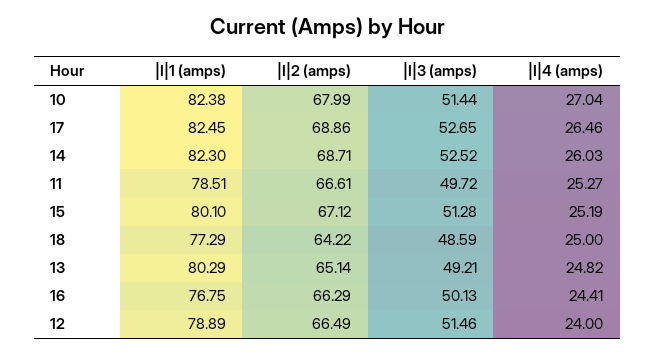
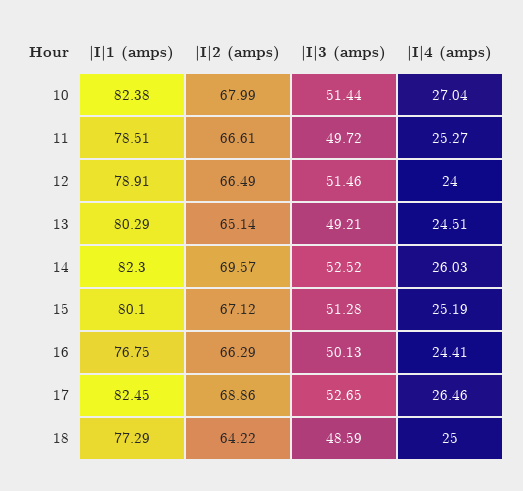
  {
    "|I|1 (amps)": {
      "10": 82.38,
      "17": 82.45,
      "14": 82.3,
      "11": 78.51,
      "15": 80.1,
      "18": 77.29,
      "13": 80.29,
      "16": 76.75,
-     "12": 78.89
+     "12": 78.91
    },
    "|I|2 (amps)": {
      "10": 67.99,
      "17": 68.86,
-     "14": 68.71,
+     "14": 69.57,
      "11": 66.61,
      "15": 67.12,
      "18": 64.22,
      "13": 65.14,
      "16": 66.29,
      "12": 66.49
    },
    "|I|3 (amps)": {
      "10": 51.44,
      "17": 52.65,
      "14": 52.52,
      "11": 49.72,
      "15": 51.28,
      "18": 48.59,
      "13": 49.21,
      "16": 50.13,
      "12": 51.46
    },
    "|I|4 (amps)": {
      "10": 27.04,
      "17": 26.46,
      "14": 26.03,
      "11": 25.27,
      "15": 25.19,
      "18": 25,
-     "13": 24.82,
+     "13": 24.51,
      "16": 24.41,
      "12": 24
    }
  }

